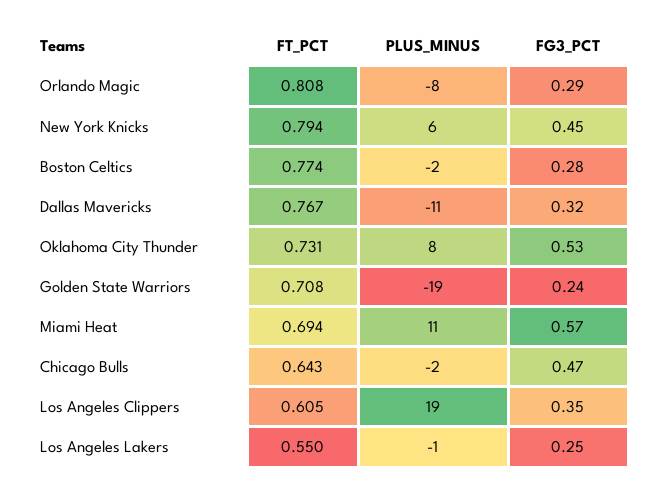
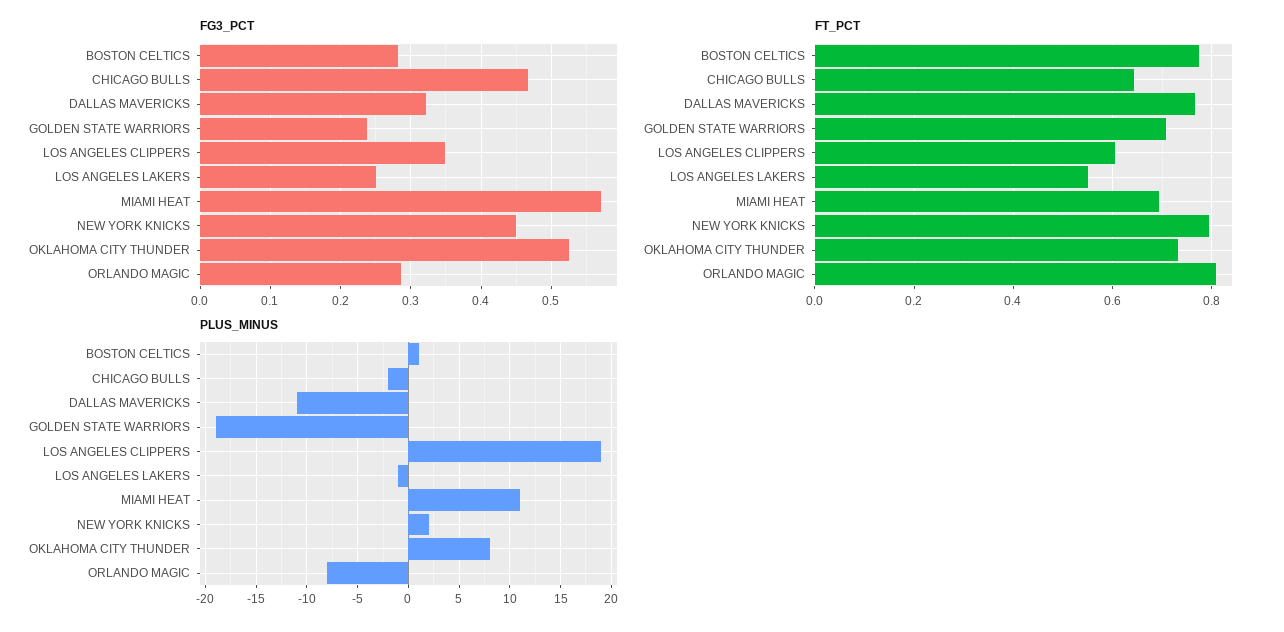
  {
    "FT_PCT": {
      "Orlando Magic": 0.808,
      "New York Knicks": 0.794,
      "Boston Celtics": 0.774,
      "Dallas Mavericks": 0.767,
      "Oklahoma City Thunder": 0.731,
      "Golden State Warriors": 0.708,
      "Miami Heat": 0.694,
      "Chicago Bulls": 0.643,
      "Los Angeles Clippers": 0.605,
      "Los Angeles Lakers": 0.55
    },
    "PLUS_MINUS": {
      "Orlando Magic": -8,
-     "New York Knicks": 6,
+     "New York Knicks": 2,
-     "Boston Celtics": -2,
+     "Boston Celtics": 1,
      "Dallas Mavericks": -11,
      "Oklahoma City Thunder": 8,
      "Golden State Warriors": -19,
      "Miami Heat": 11,
      "Chicago Bulls": -2,
      "Los Angeles Clippers": 19,
      "Los Angeles Lakers": -1
    },
    "FG3_PCT": {
      "Orlando Magic": 0.29,
      "New York Knicks": 0.45,
      "Boston Celtics": 0.28,
      "Dallas Mavericks": 0.32,
      "Oklahoma City Thunder": 0.53,
      "Golden State Warriors": 0.24,
      "Miami Heat": 0.57,
      "Chicago Bulls": 0.47,
      "Los Angeles Clippers": 0.35,
      "Los Angeles Lakers": 0.25
    }
  }

